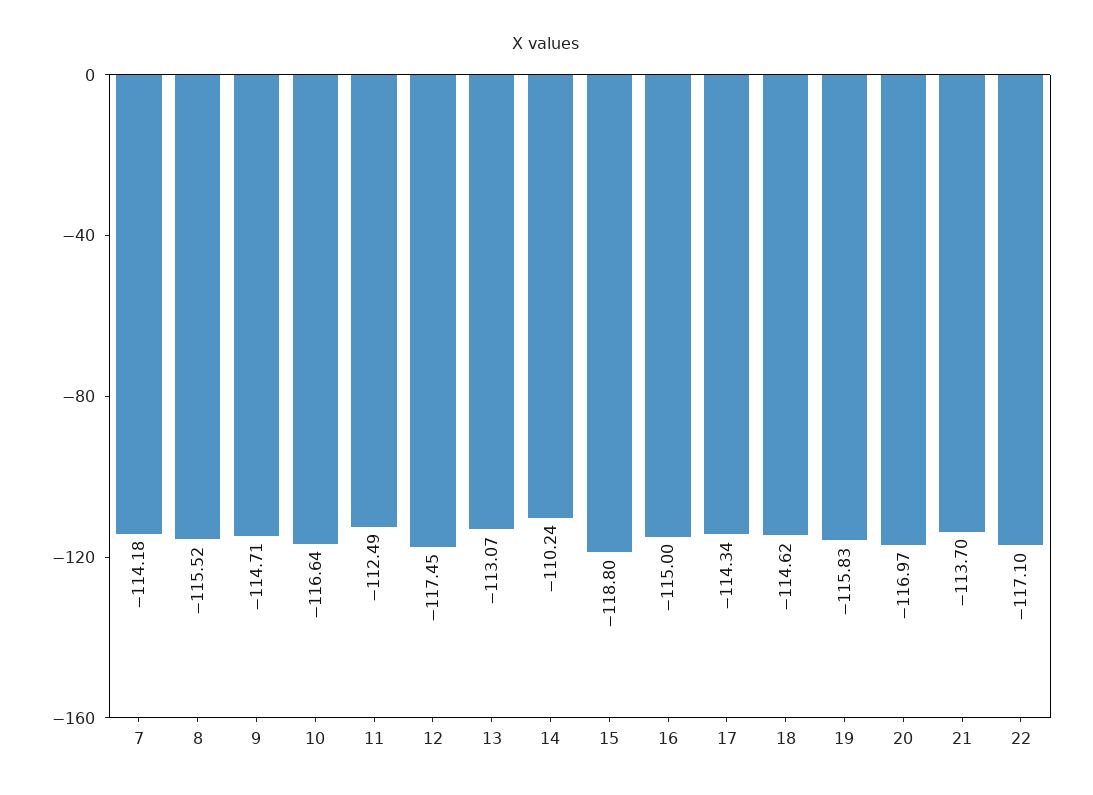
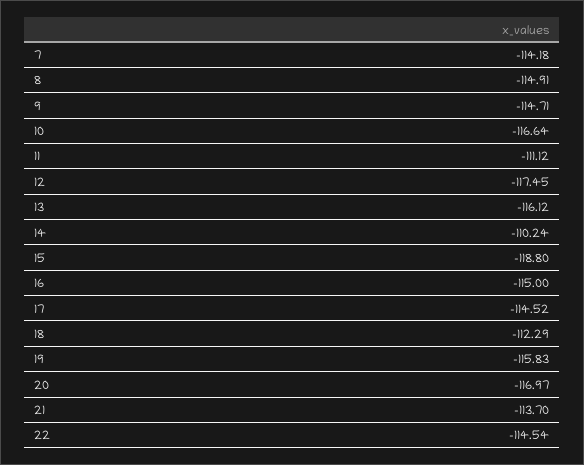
  {
    "7": -114.18,
-   "8": -115.52,
+   "8": -114.91,
    "9": -114.71,
    "10": -116.64,
-   "11": -112.49,
+   "11": -111.12,
    "12": -117.45,
-   "13": -113.07,
+   "13": -116.12,
    "14": -110.24,
    "15": -118.8,
    "16": -115,
-   "17": -114.34,
+   "17": -114.52,
-   "18": -114.62,
+   "18": -112.29,
    "19": -115.83,
    "20": -116.97,
    "21": -113.7,
-   "22": -117.1
+   "22": -114.54
  }

